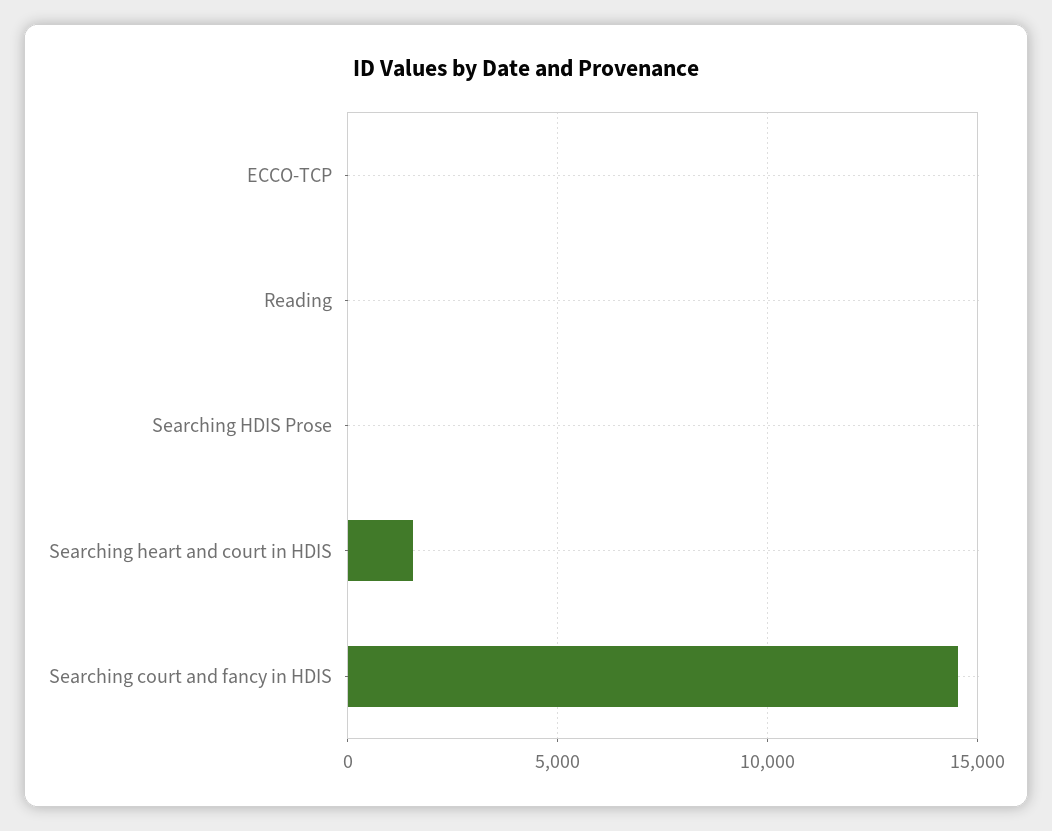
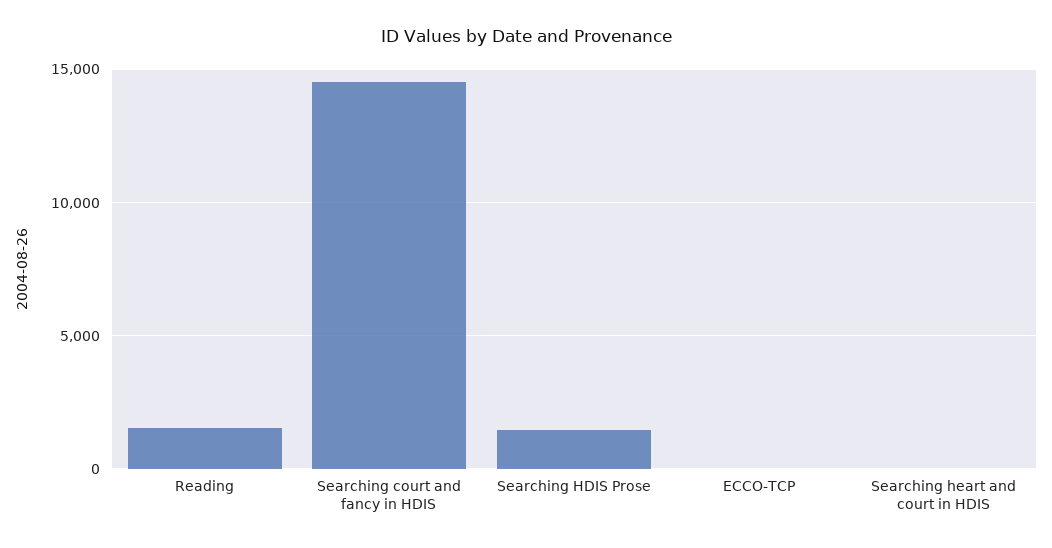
  {
    "ECCO-TCP": 0,
-   "Reading": 0,
+   "Reading": 1500,
-   "Searching HDIS Prose": 0,
+   "Searching HDIS Prose": 1500,
-   "Searching heart and court in HDIS": 1500,
+   "Searching heart and court in HDIS": 0,
    "Searching court and fancy in HDIS": 14500
  }

